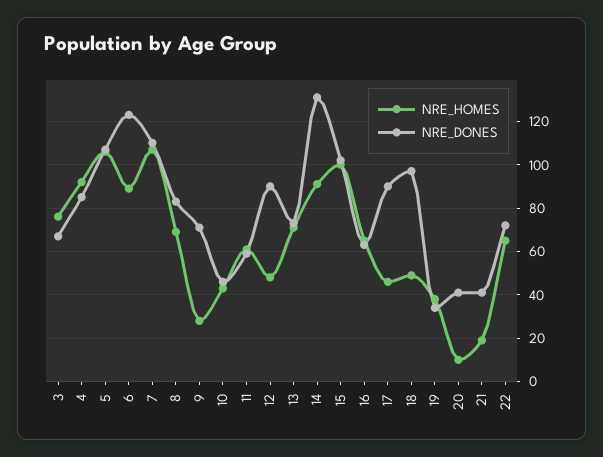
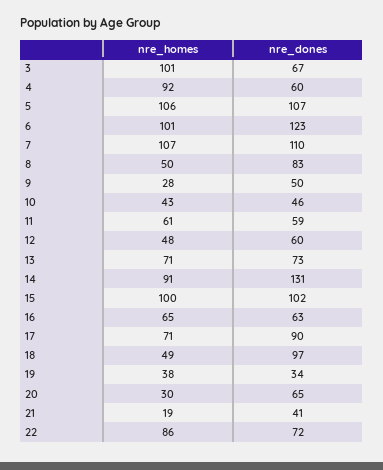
  {
    "NRE_HOMES": {
-     "3": 75,
+     "3": 101,
      "4": 92,
      "5": 106,
-     "6": 90,
+     "6": 101,
      "7": 107,
-     "8": 70,
+     "8": 50,
      "9": 28,
      "10": 43,
      "11": 61,
      "12": 48,
      "13": 71,
      "14": 91,
      "15": 100,
      "16": 65,
-     "17": 45,
+     "17": 71,
      "18": 49,
      "19": 38,
-     "20": 10,
+     "20": 30,
      "21": 19,
-     "22": 65
+     "22": 86
    },
    "NRE_DONES": {
      "3": 67,
-     "4": 85,
+     "4": 60,
      "5": 107,
      "6": 123,
      "7": 110,
      "8": 83,
-     "9": 70,
+     "9": 50,
      "10": 46,
      "11": 59,
-     "12": 90,
+     "12": 60,
      "13": 73,
      "14": 131,
      "15": 102,
      "16": 63,
      "17": 90,
      "18": 97,
      "19": 34,
-     "20": 40,
+     "20": 65,
      "21": 41,
      "22": 72
    }
  }

